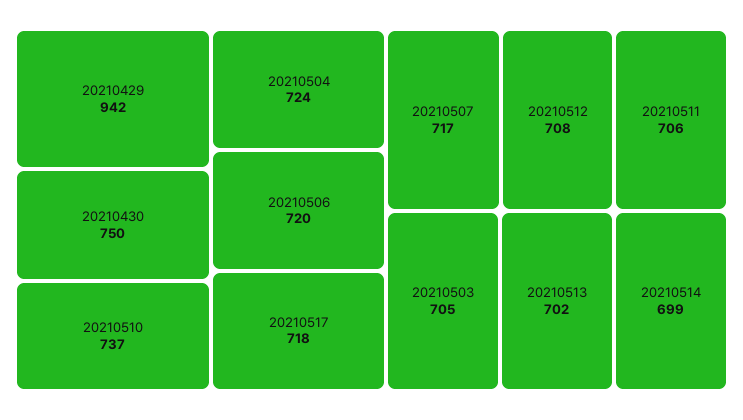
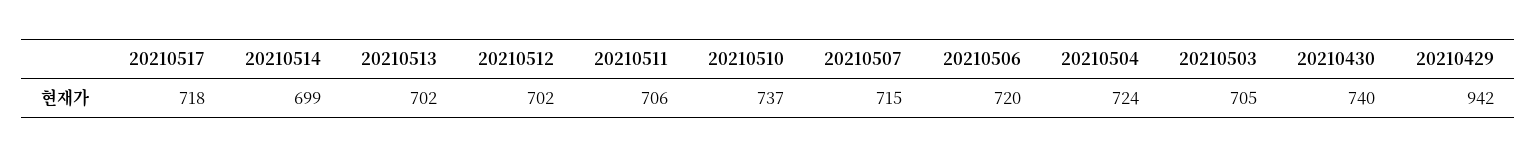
  {
    "20210429": 942,
-   "20210430": 750,
+   "20210430": 740,
    "20210510": 737,
    "20210504": 724,
    "20210506": 720,
    "20210517": 718,
-   "20210507": 717,
+   "20210507": 715,
-   "20210512": 708,
+   "20210512": 702,
    "20210511": 706,
    "20210503": 705,
    "20210513": 702,
    "20210514": 699
  }

